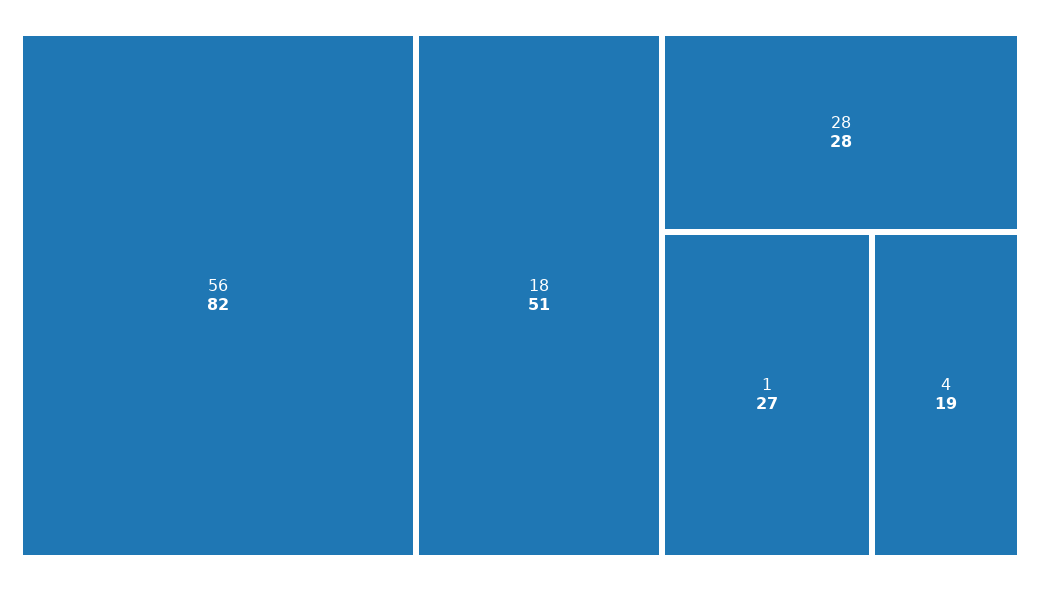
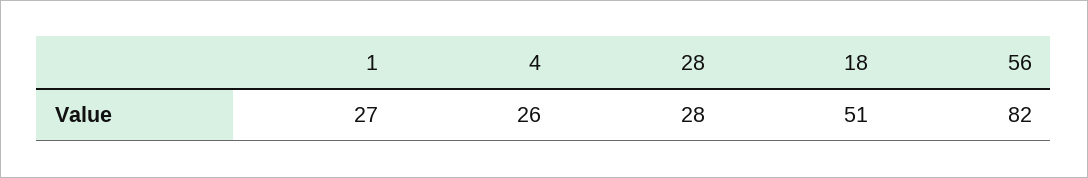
  {
    "56": 82,
    "18": 51,
    "28": 28,
    "1": 27,
-   "4": 19
+   "4": 26
  }

